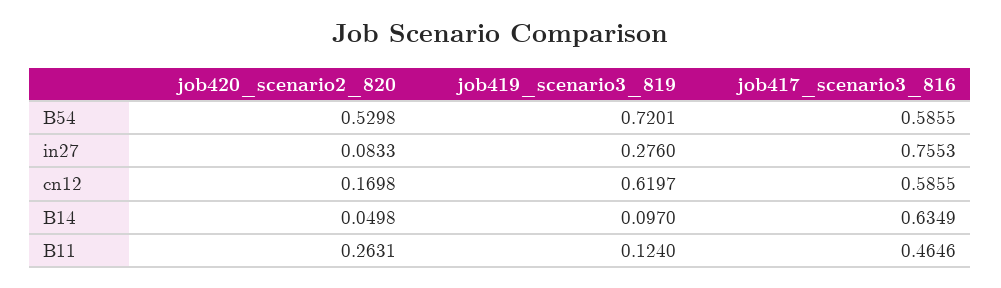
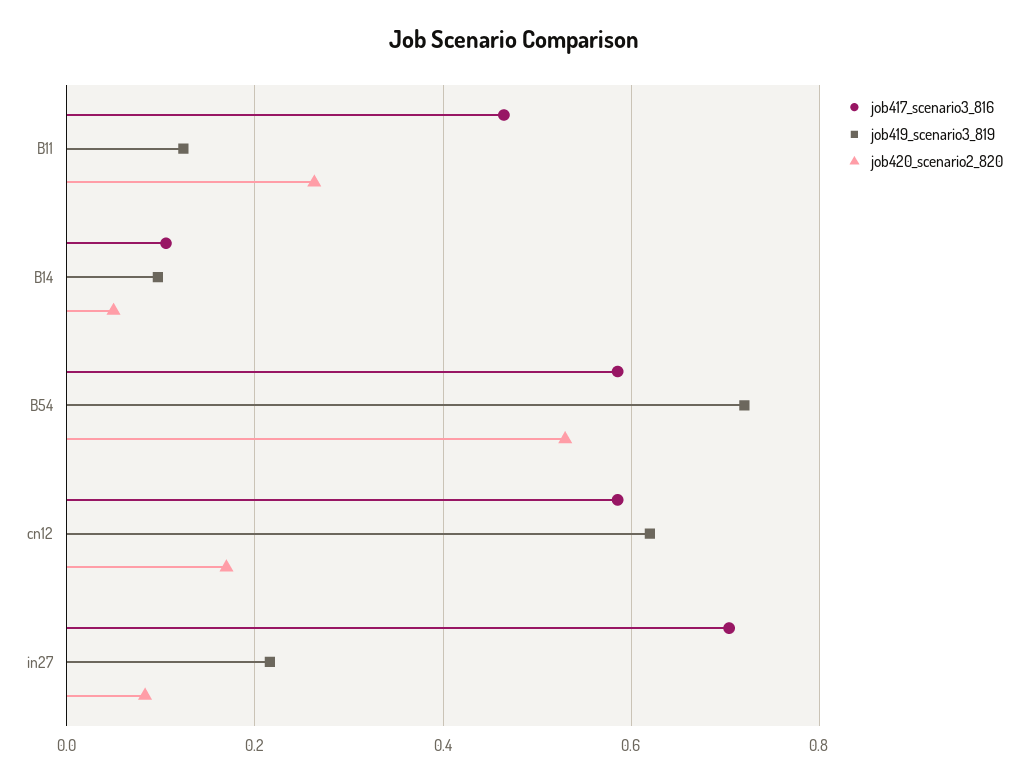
  {
    "job420_scenario2_820": {
      "B54": 0.5298,
      "in27": 0.0833,
      "cn12": 0.1698,
      "B14": 0.0498,
      "B11": 0.2631
    },
    "job419_scenario3_819": {
      "B54": 0.7201,
-     "in27": 0.276,
+     "in27": 0.22,
      "cn12": 0.6197,
      "B14": 0.097,
      "B11": 0.124
    },
    "job417_scenario3_816": {
      "B54": 0.5855,
-     "in27": 0.7553,
+     "in27": 0.7,
      "cn12": 0.5855,
-     "B14": 0.6349,
+     "B14": 0.1,
      "B11": 0.4646
    }
  }

